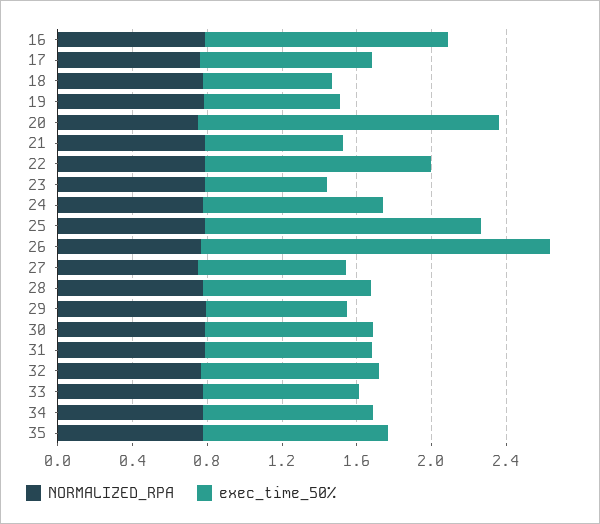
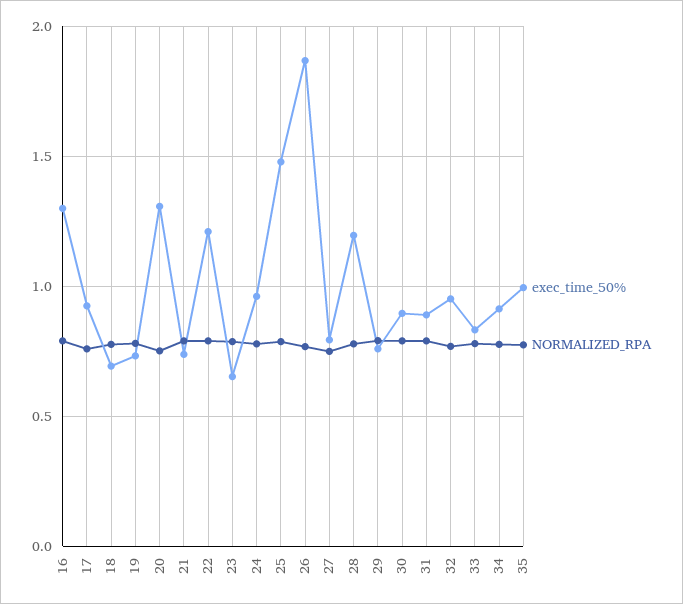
  {
    "NORMALIZED_RPA": {
      "16": 0.8,
      "17": 0.75,
      "18": 0.8,
      "19": 0.8,
      "20": 0.75,
      "21": 0.8,
      "22": 0.8,
      "23": 0.8,
      "24": 0.8,
      "25": 0.8,
      "26": 0.75,
      "27": 0.75,
      "28": 0.8,
      "29": 0.8,
      "30": 0.8,
      "31": 0.8,
      "32": 0.75,
      "33": 0.8,
      "34": 0.8,
      "35": 0.75
    },
    "exec_time_50%": {
      "16": 1.3,
      "17": 0.95,
      "18": 0.7,
      "19": 0.75,
-     "20": 1.6,
+     "20": 1.3,
      "21": 0.75,
      "22": 1.2,
      "23": 0.65,
      "24": 0.95,
      "25": 1.5,
      "26": 1.85,
      "27": 0.8,
-     "28": 0.9,
+     "28": 1.2,
      "29": 0.75,
      "30": 0.9,
      "31": 0.9,
      "32": 0.95,
      "33": 0.85,
      "34": 0.9,
      "35": 1
    }
  }

